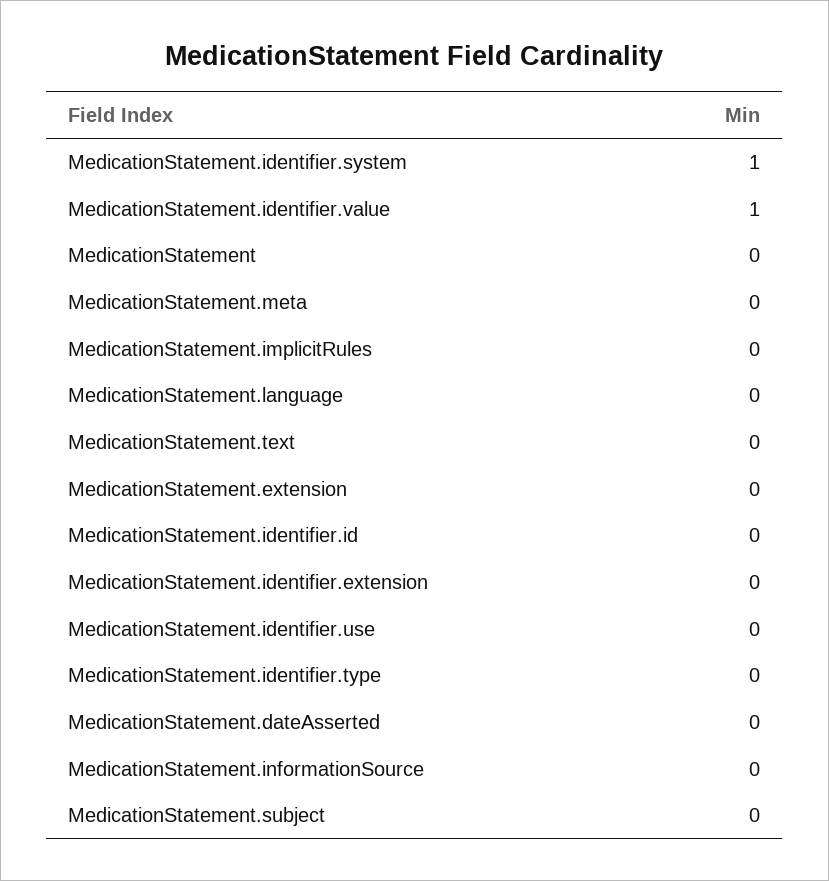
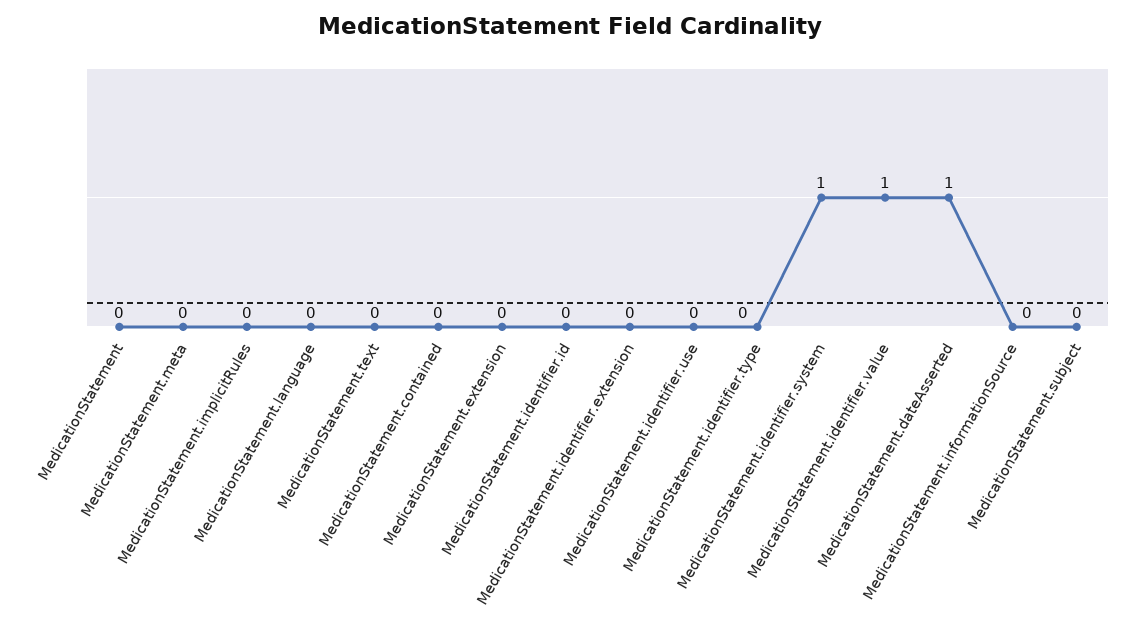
  {
    "MedicationStatement.identifier.system": 1,
    "MedicationStatement.identifier.value": 1,
    "MedicationStatement": 0,
    "MedicationStatement.meta": 0,
    "MedicationStatement.implicitRules": 0,
    "MedicationStatement.language": 0,
    "MedicationStatement.text": 0,
    "MedicationStatement.extension": 0,
    "MedicationStatement.identifier.id": 0,
    "MedicationStatement.identifier.extension": 0,
    "MedicationStatement.identifier.use": 0,
    "MedicationStatement.identifier.type": 0,
-   "MedicationStatement.dateAsserted": 0,
+   "MedicationStatement.dateAsserted": 1,
    "MedicationStatement.informationSource": 0,
-   "MedicationStatement.subject": 0
+   "MedicationStatement.subject": 0,
+   "MedicationStatement.contained": 0
  }

